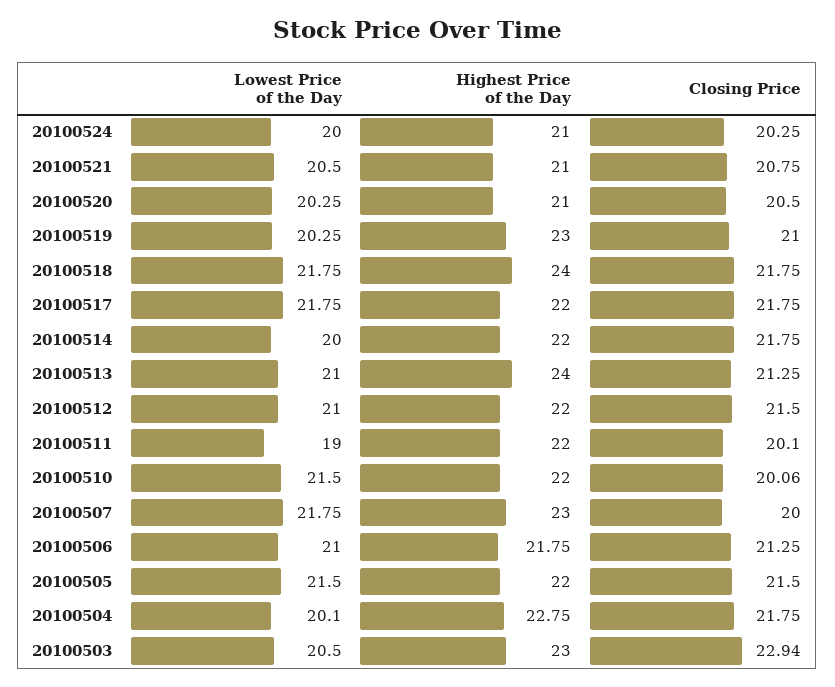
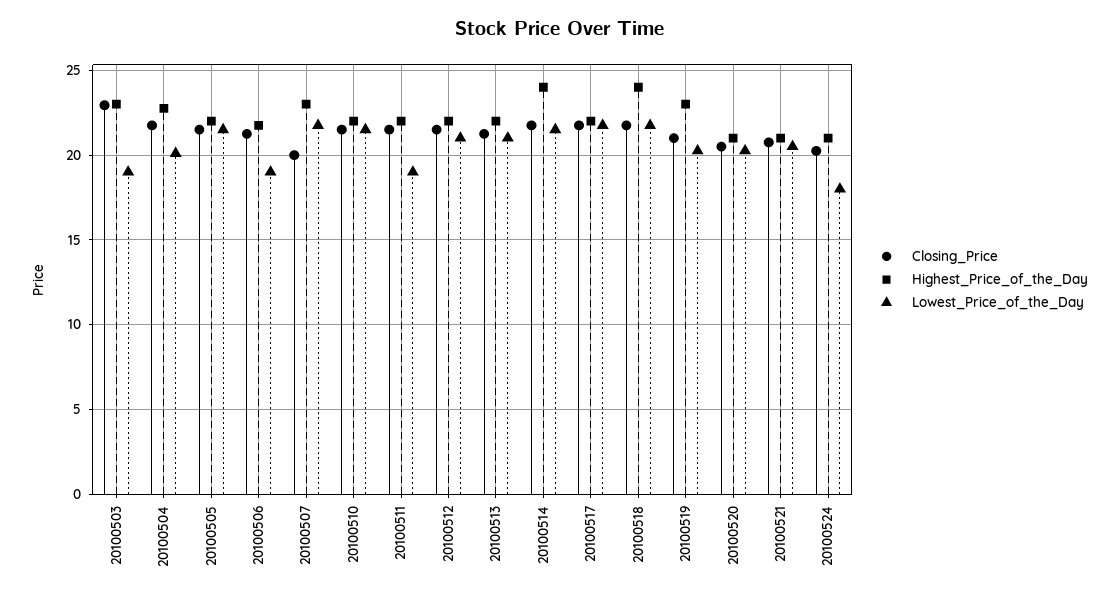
  {
    "Lowest Price of the Day": {
-     "20100524": 20,
+     "20100524": 18,
      "20100521": 20.5,
      "20100520": 20.25,
      "20100519": 20.25,
      "20100518": 21.75,
      "20100517": 21.75,
-     "20100514": 20,
+     "20100514": 21.5,
      "20100513": 21,
      "20100512": 21,
      "20100511": 19,
      "20100510": 21.5,
      "20100507": 21.75,
-     "20100506": 21,
+     "20100506": 19,
      "20100505": 21.5,
      "20100504": 20.1,
-     "20100503": 20.5
+     "20100503": 19
    },
    "Highest Price of the Day": {
      "20100524": 21,
      "20100521": 21,
      "20100520": 21,
      "20100519": 23,
      "20100518": 24,
      "20100517": 22,
-     "20100514": 22,
+     "20100514": 24,
-     "20100513": 24,
+     "20100513": 22,
      "20100512": 22,
      "20100511": 22,
      "20100510": 22,
      "20100507": 23,
      "20100506": 21.75,
      "20100505": 22,
      "20100504": 22.75,
      "20100503": 23
    },
    "Closing Price": {
      "20100524": 20.25,
      "20100521": 20.75,
      "20100520": 20.5,
      "20100519": 21,
      "20100518": 21.75,
      "20100517": 21.75,
      "20100514": 21.75,
      "20100513": 21.25,
      "20100512": 21.5,
-     "20100511": 20.1,
+     "20100511": 21.5,
-     "20100510": 20.06,
+     "20100510": 21.5,
      "20100507": 20,
      "20100506": 21.25,
      "20100505": 21.5,
      "20100504": 21.75,
      "20100503": 22.94
    }
  }

